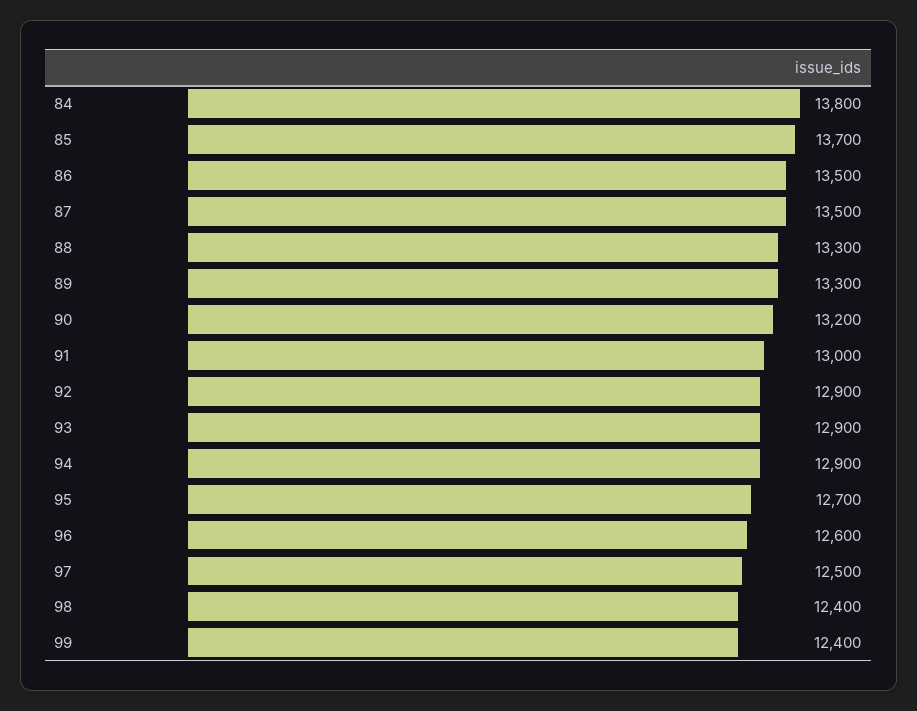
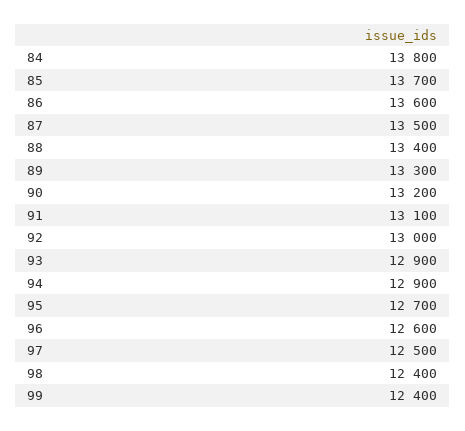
  {
    "84": 13800,
    "85": 13700,
-   "86": 13500,
+   "86": 13600,
    "87": 13500,
-   "88": 13300,
+   "88": 13400,
    "89": 13300,
    "90": 13200,
-   "91": 13000,
+   "91": 13100,
-   "92": 12900,
+   "92": 13000,
    "93": 12900,
    "94": 12900,
    "95": 12700,
    "96": 12600,
    "97": 12500,
    "98": 12400,
    "99": 12400
  }

